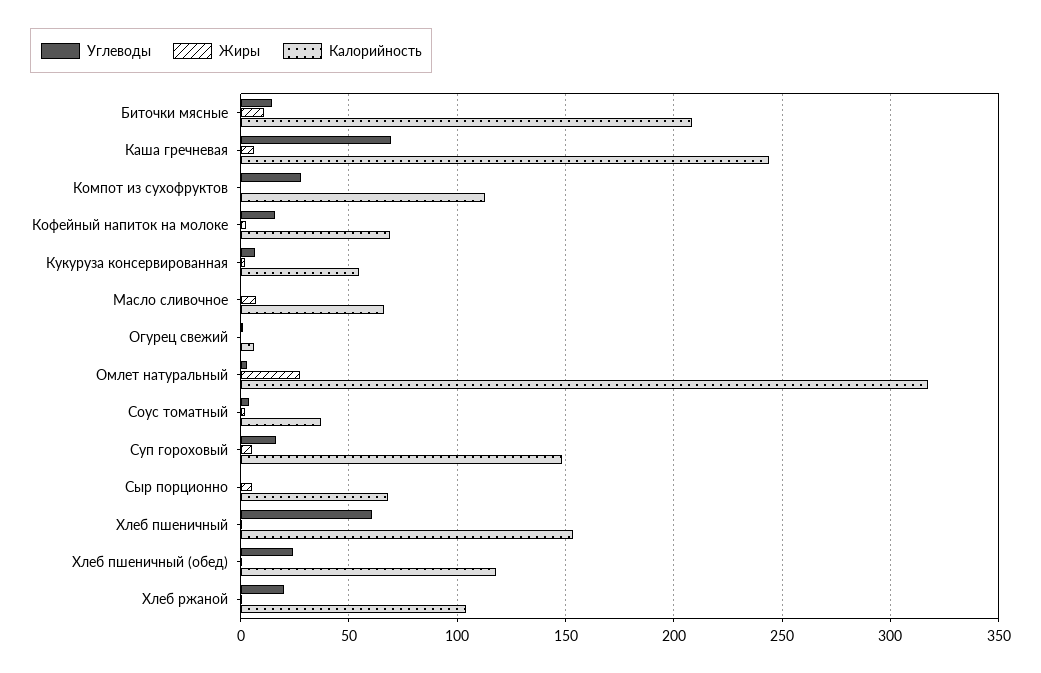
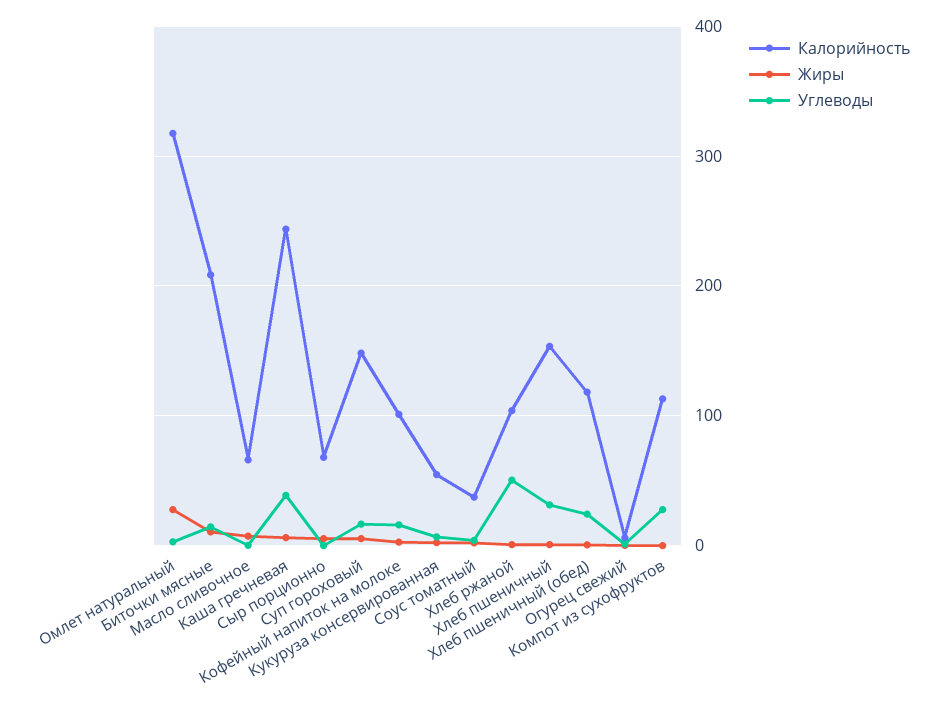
  {
    "Углеводы": {
      "Биточки мясные": 15,
-     "Каша гречневая": 70,
+     "Каша гречневая": 40,
      "Компот из сухофруктов": 30,
      "Кофейный напиток на молоке": 15,
      "Кукуруза консервированная": 5,
      "Масло сливочное": 0,
      "Огурец свежий": 0,
      "Омлет натуральный": 5,
      "Соус томатный": 5,
      "Суп гороховый": 15,
      "Сыр порционно": 0,
-     "Хлеб пшеничный": 60,
+     "Хлеб пшеничный": 30,
      "Хлеб пшеничный (обед)": 25,
-     "Хлеб ржаной": 20
+     "Хлеб ржаной": 50
    },
    "Жиры": {
      "Биточки мясные": 10,
      "Каша гречневая": 5,
      "Компот из сухофруктов": 0,
      "Кофейный напиток на молоке": 5,
      "Кукуруза консервированная": 0,
      "Масло сливочное": 5,
      "Огурец свежий": 0,
      "Омлет натуральный": 30,
      "Соус томатный": 0,
      "Суп гороховый": 5,
      "Сыр порционно": 5,
      "Хлеб пшеничный": 0,
      "Хлеб пшеничный (обед)": 0,
      "Хлеб ржаной": 0
    },
    "Калорийность": {
      "Биточки мясные": 210,
      "Каша гречневая": 245,
      "Компот из сухофруктов": 115,
-     "Кофейный напиток на молоке": 70,
+     "Кофейный напиток на молоке": 100,
      "Кукуруза консервированная": 55,
      "Масло сливочное": 65,
      "Огурец свежий": 5,
      "Омлет натуральный": 320,
      "Соус томатный": 35,
      "Суп гороховый": 150,
      "Сыр порционно": 70,
      "Хлеб пшеничный": 155,
      "Хлеб пшеничный (обед)": 120,
      "Хлеб ржаной": 105
    }
  }

